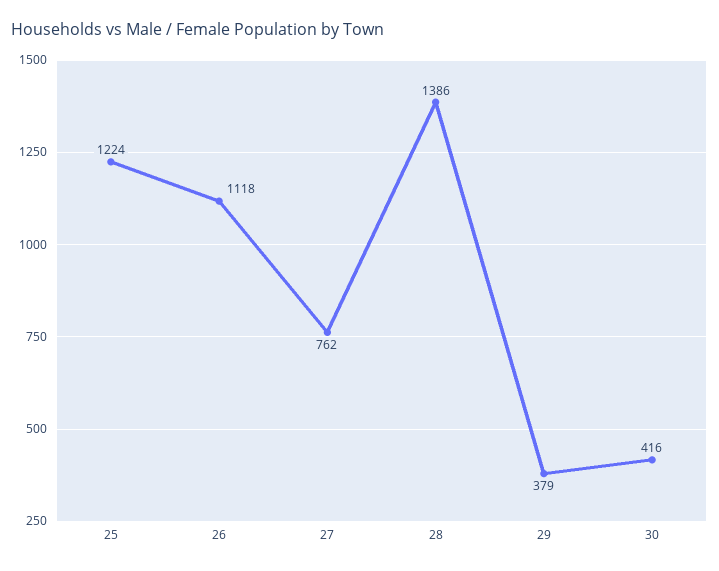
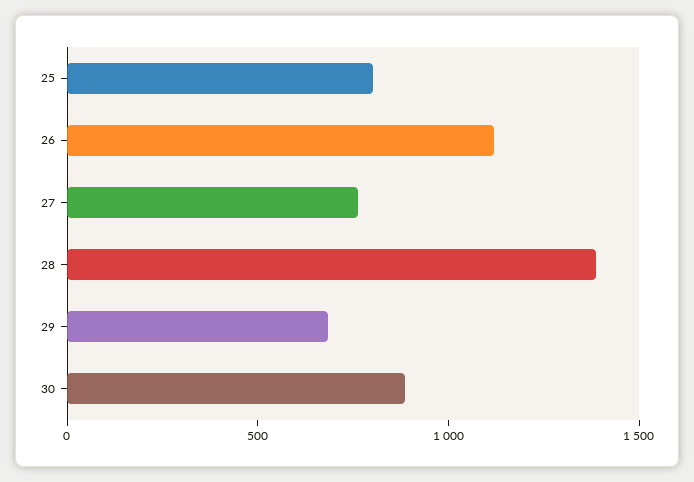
  {
-   "25": 1224,
+   "25": 800,
    "26": 1118,
    "27": 762,
    "28": 1386,
-   "29": 379,
+   "29": 700,
-   "30": 416
+   "30": 900
  }

